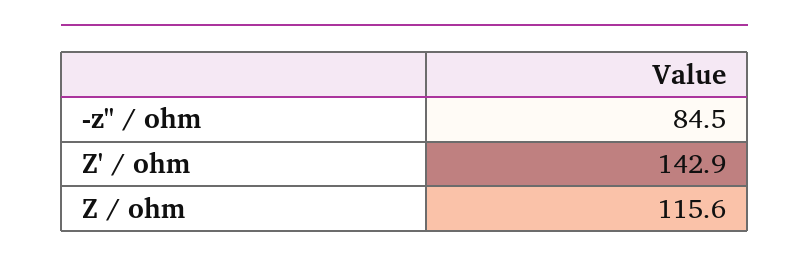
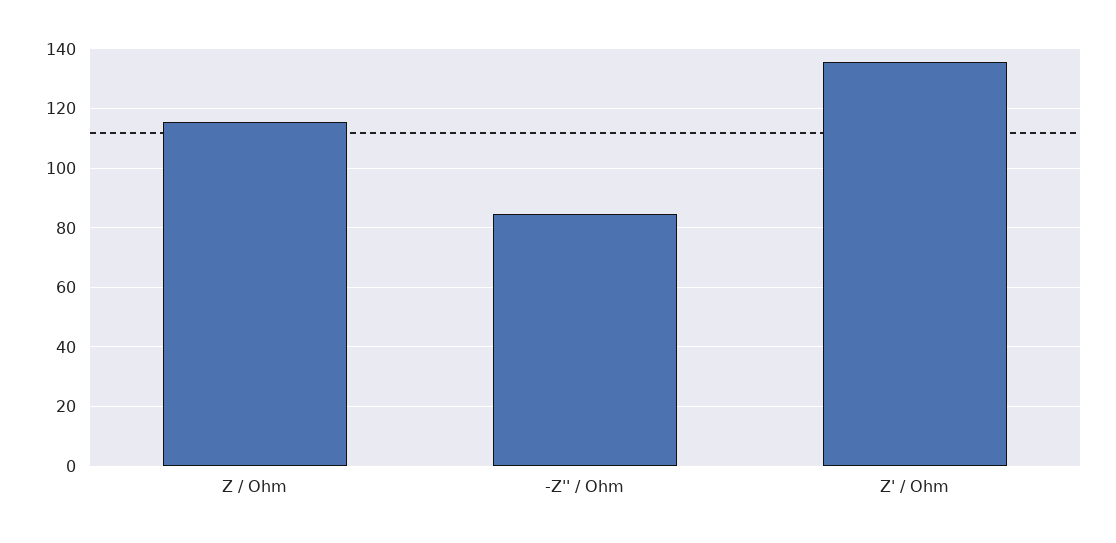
  {
    "-z'' / ohm": 84.5,
-   "Z' / ohm": 142.9,
+   "Z' / ohm": 135,
    "Z / ohm": 115.6
  }

